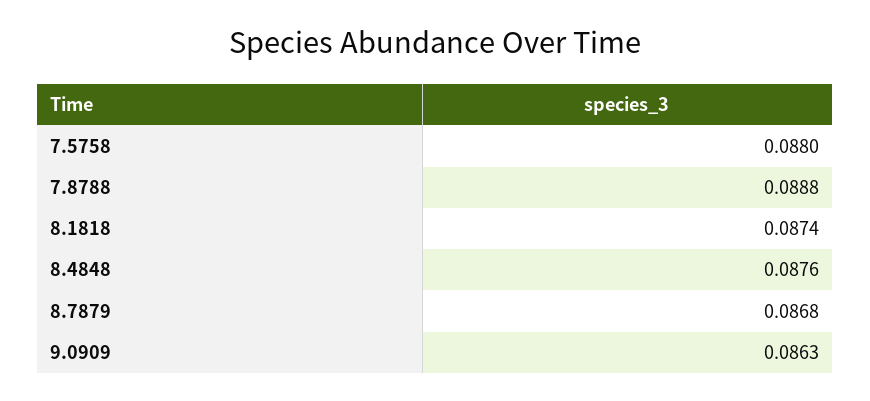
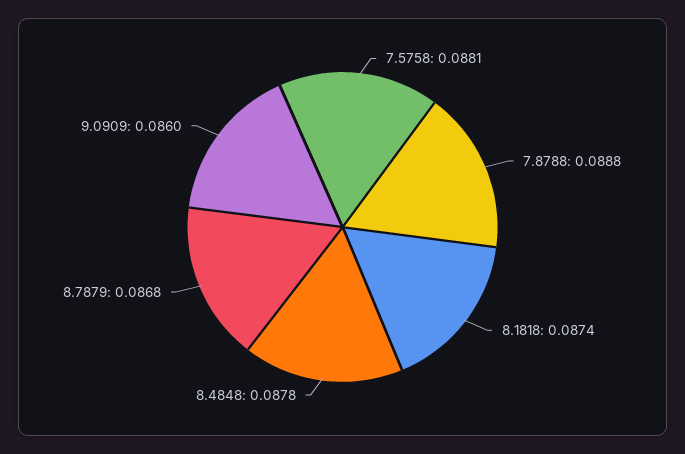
  {
-   "7.5758": 0.088,
+   "7.5758": 0.0881,
    "7.8788": 0.0888,
    "8.1818": 0.0874,
-   "8.4848": 0.0876,
+   "8.4848": 0.0878,
    "8.7879": 0.0868,
-   "9.0909": 0.0863
+   "9.0909": 0.086
  }

